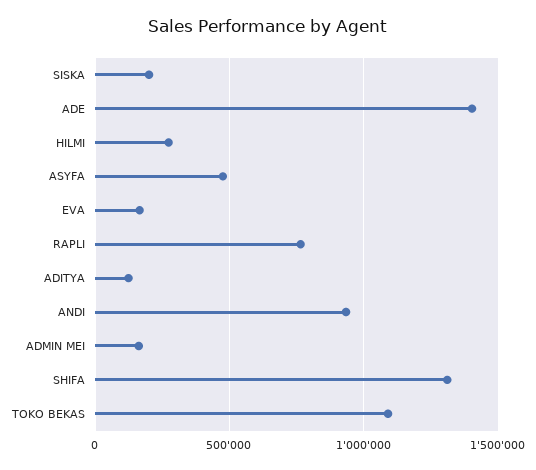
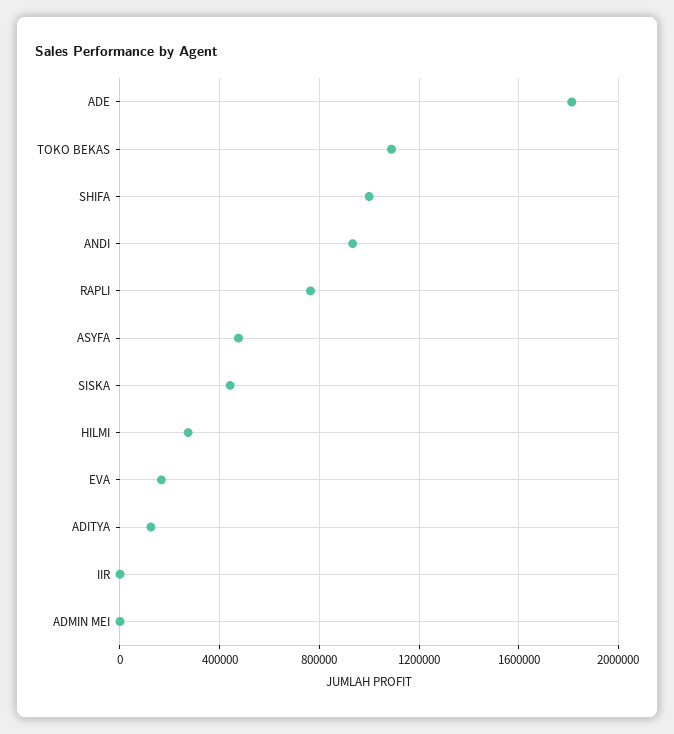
  {
-   "SISKA": 200000,
+   "SISKA": 450000,
-   "ADE": 1400000,
+   "ADE": 1800000,
    "HILMI": 250000,
    "ASYFA": 500000,
    "EVA": 150000,
    "RAPLI": 750000,
    "ADITYA": 100000,
    "ANDI": 950000,
-   "ADMIN MEI": 150000,
+   "ADMIN MEI": 0,
-   "SHIFA": 1300000,
+   "SHIFA": 1000000,
-   "TOKO BEKAS": 1100000
+   "TOKO BEKAS": 1100000,
+   "IIR": 0
  }

